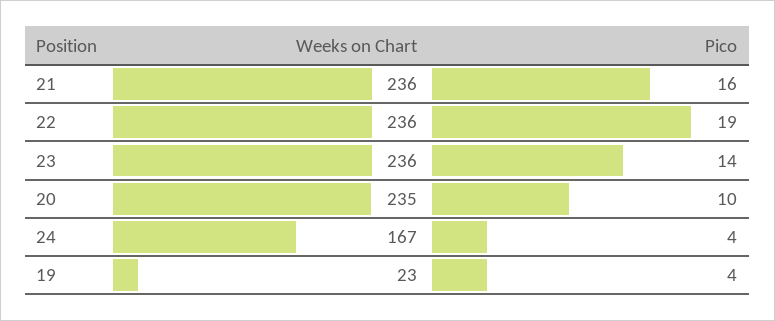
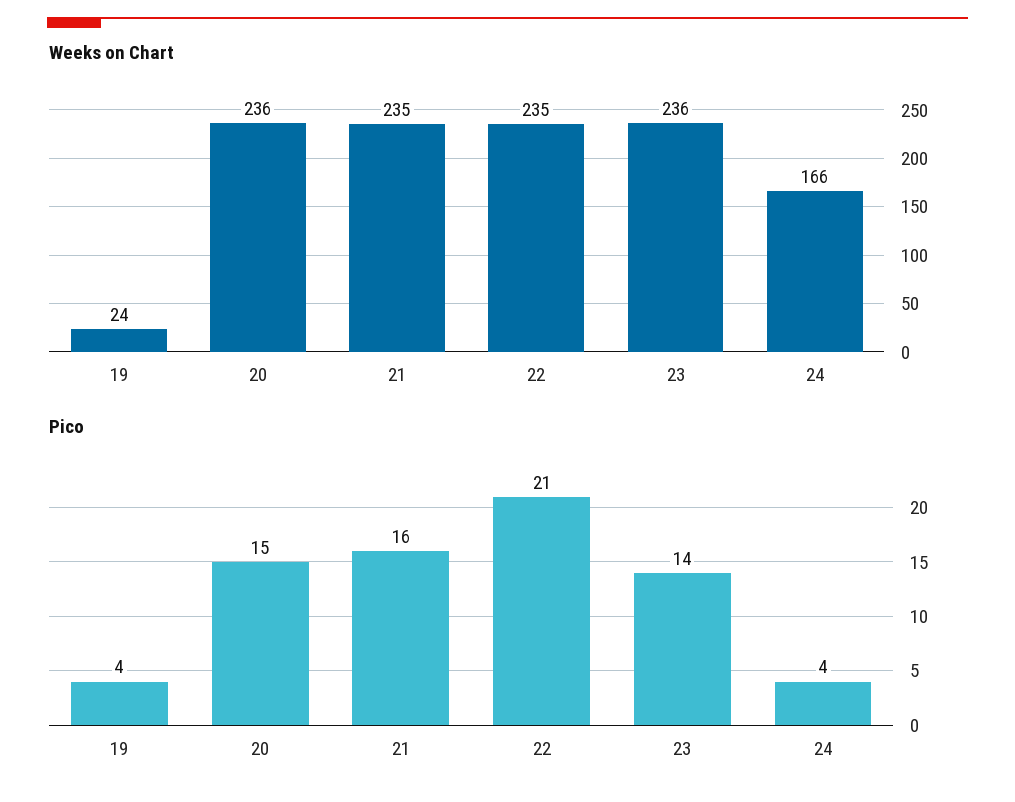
  {
    "Weeks on Chart": {
-     "21": 236,
+     "21": 235,
-     "22": 236,
+     "22": 235,
      "23": 236,
-     "20": 235,
+     "20": 236,
-     "24": 167,
+     "24": 166,
-     "19": 23
+     "19": 24
    },
    "Pico": {
      "21": 16,
-     "22": 19,
+     "22": 21,
      "23": 14,
-     "20": 10,
+     "20": 15,
      "24": 4,
      "19": 4
    }
  }

